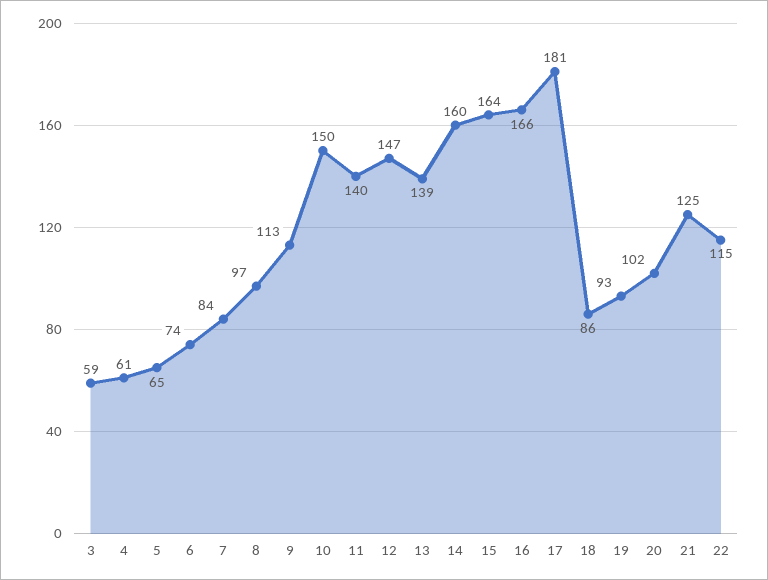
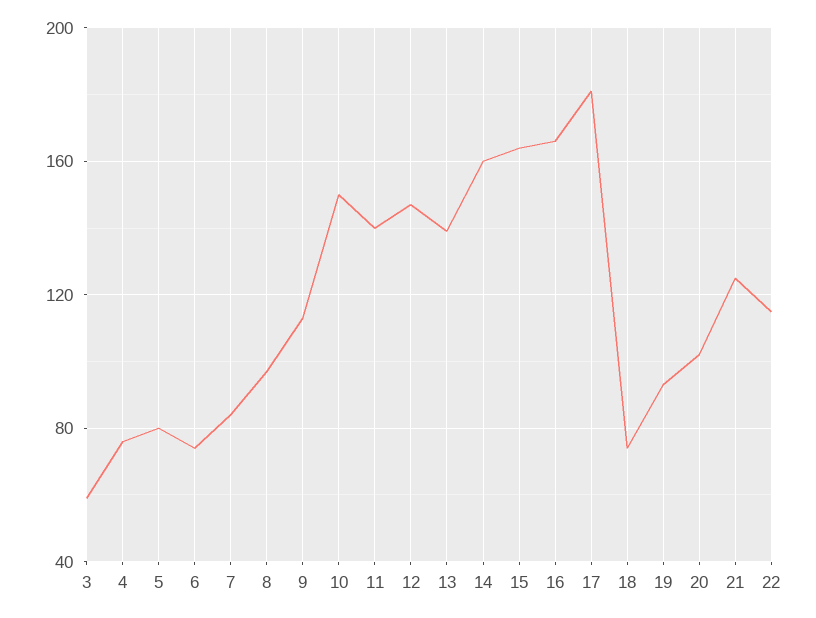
  {
    "3": 59,
-   "4": 61,
+   "4": 75,
-   "5": 65,
+   "5": 80,
    "6": 74,
    "7": 84,
    "8": 97,
    "9": 113,
    "10": 150,
    "11": 140,
    "12": 147,
    "13": 139,
    "14": 160,
    "15": 164,
    "16": 166,
    "17": 181,
-   "18": 86,
+   "18": 75,
    "19": 93,
    "20": 102,
    "21": 125,
    "22": 115
  }

